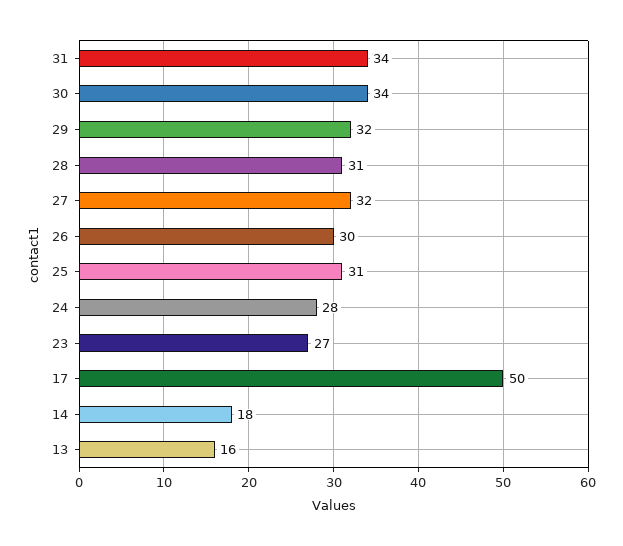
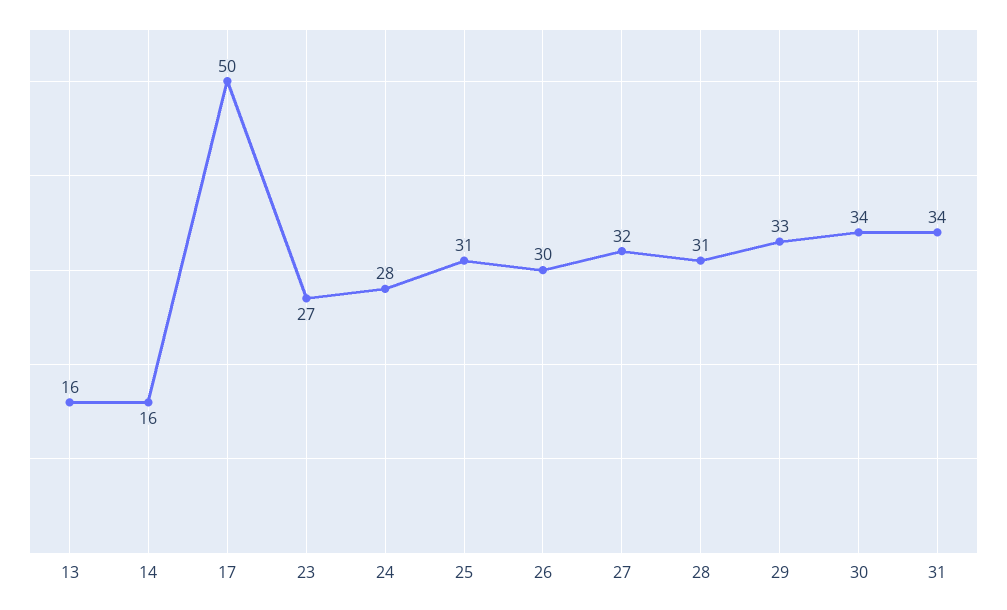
  {
    "31": 34,
    "30": 34,
-   "29": 32,
+   "29": 33,
    "28": 31,
    "27": 32,
    "26": 30,
    "25": 31,
    "24": 28,
    "23": 27,
    "17": 50,
-   "14": 18,
+   "14": 16,
    "13": 16
  }

